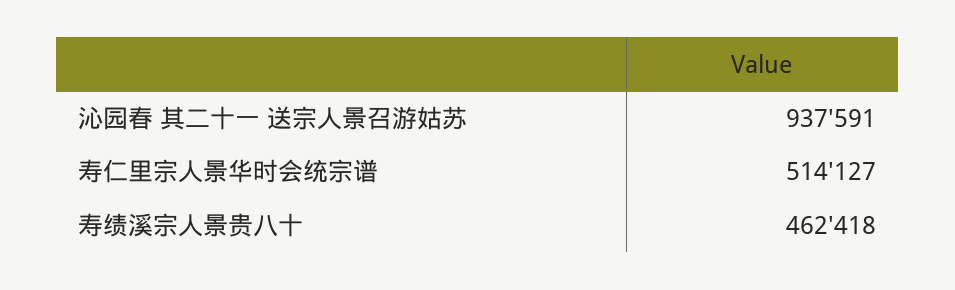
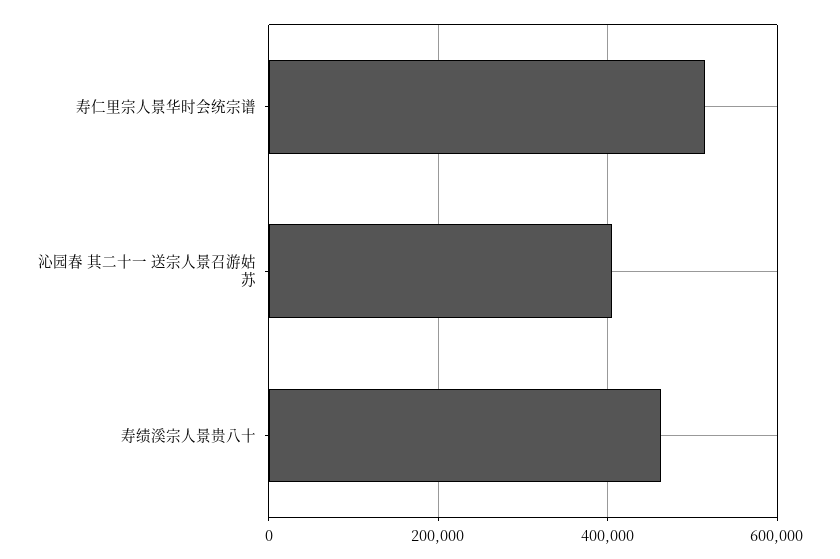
  {
-   "沁园春 其二十一 送宗人景召游姑苏": 937591,
+   "沁园春 其二十一 送宗人景召游姑苏": 400000,
    "寿仁里宗人景华时会统宗谱": 514127,
    "寿绩溪宗人景贵八十": 462418
  }

